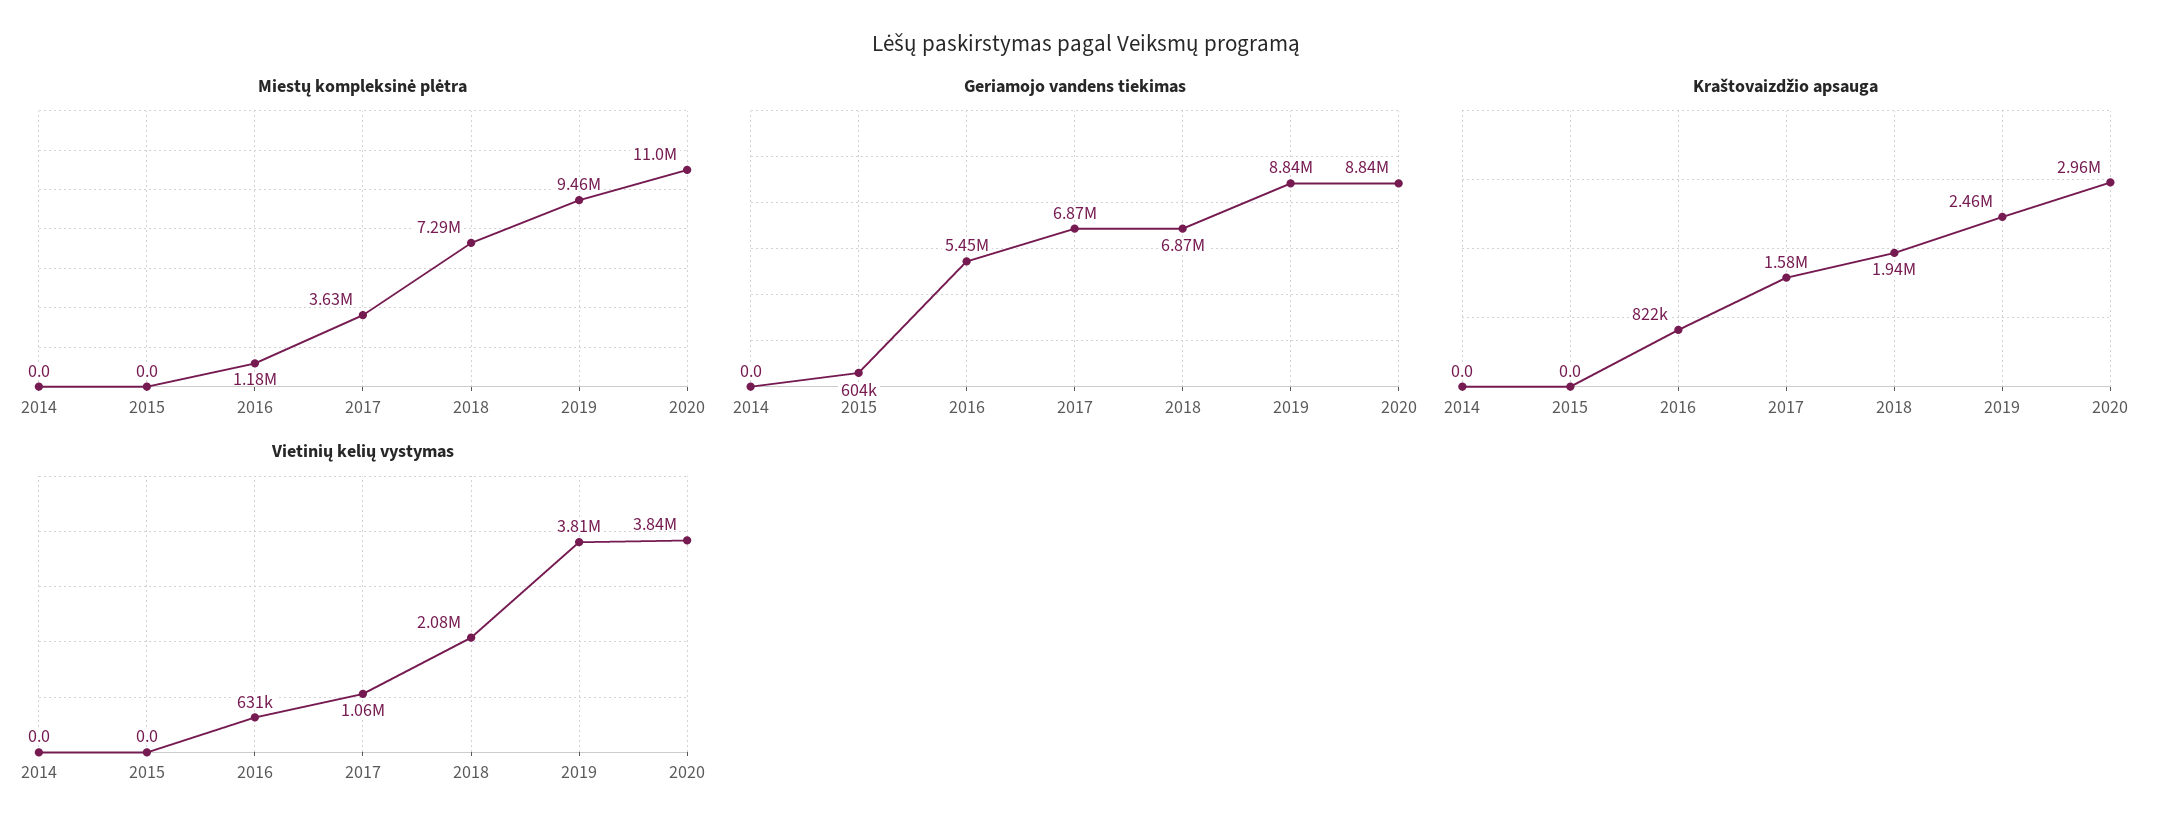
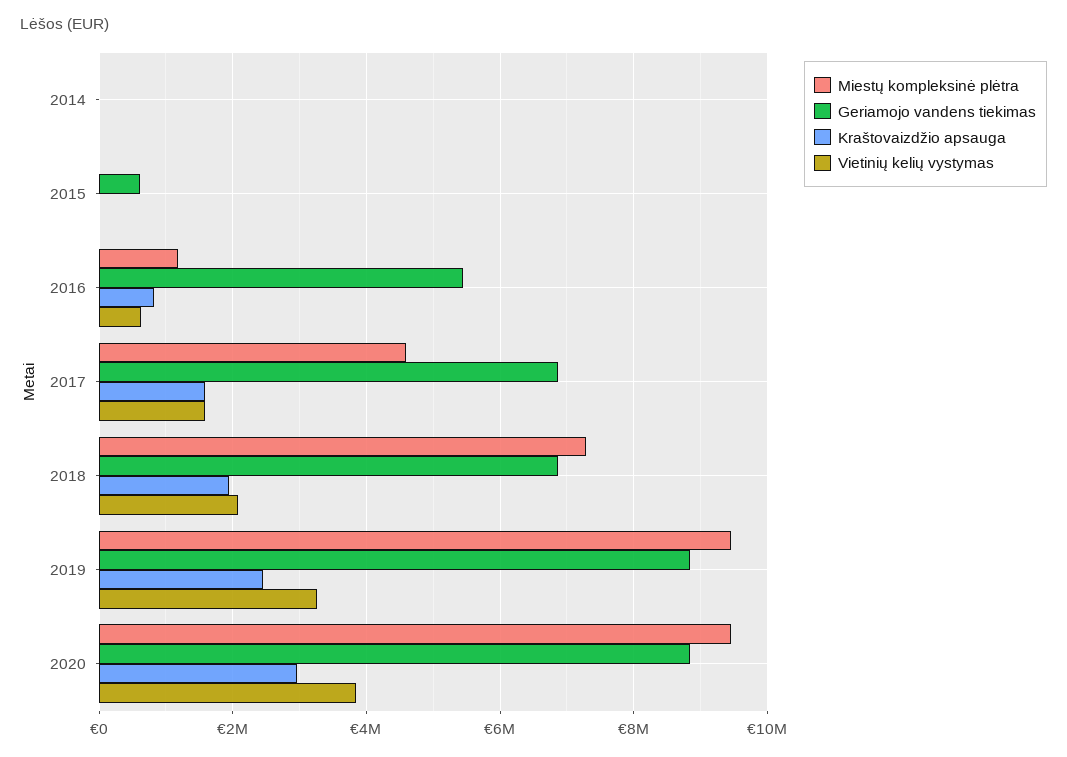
  {
    "Miestų kompleksinė plėtra": {
      "2014": 0,
      "2015": 0,
      "2016": 1180000,
-     "2017": 3630000,
+     "2017": 4600000,
      "2018": 7290000,
      "2019": 9460000,
-     "2020": 11000000
+     "2020": 9400000
    },
    "Geriamojo vandens tiekimas": {
      "2014": 0,
      "2015": 604000,
      "2016": 5450000,
      "2017": 6870000,
      "2018": 6870000,
      "2019": 8840000,
      "2020": 8840000
    },
    "Kraštovaizdžio apsauga": {
      "2014": 0,
      "2015": 0,
      "2016": 822000,
      "2017": 1580000,
      "2018": 1940000,
      "2019": 2460000,
      "2020": 2960000
    },
    "Vietinių kelių vystymas": {
      "2014": 0,
      "2015": 0,
      "2016": 631000,
-     "2017": 1060000,
+     "2017": 1600000,
      "2018": 2080000,
-     "2019": 3810000,
+     "2019": 3200000,
      "2020": 3840000
    }
  }

